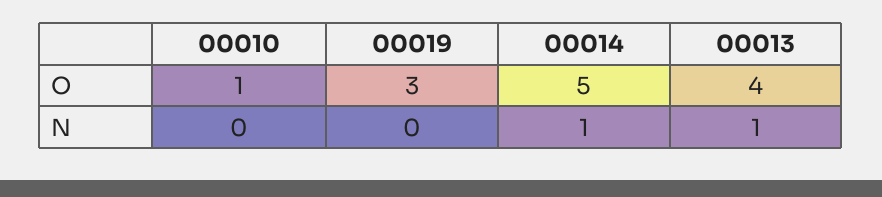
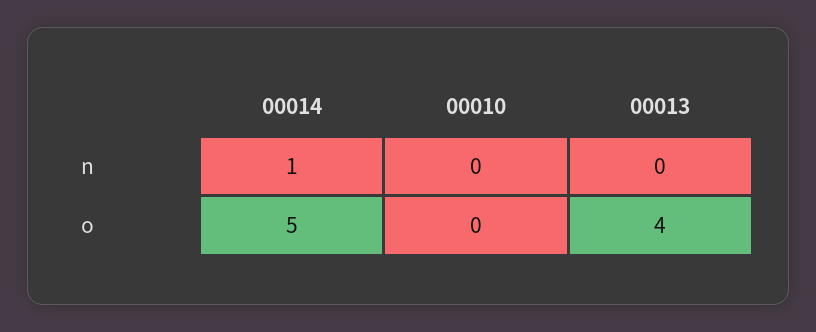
  {
    "00010": {
-     "O": 1,
+     "O": 0,
      "N": 0
    },
-   "00019": {
-     "O": 3,
-     "N": 0
-   },
    "00014": {
      "O": 5,
      "N": 1
    },
    "00013": {
      "O": 4,
-     "N": 1
+     "N": 0
    }
  }

